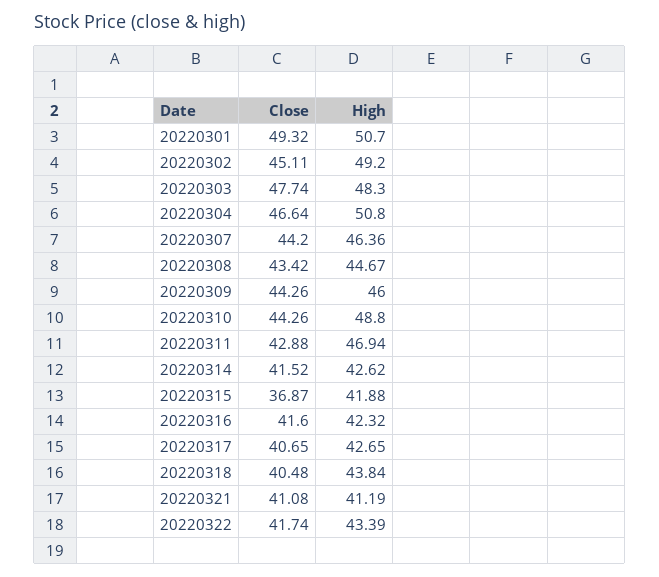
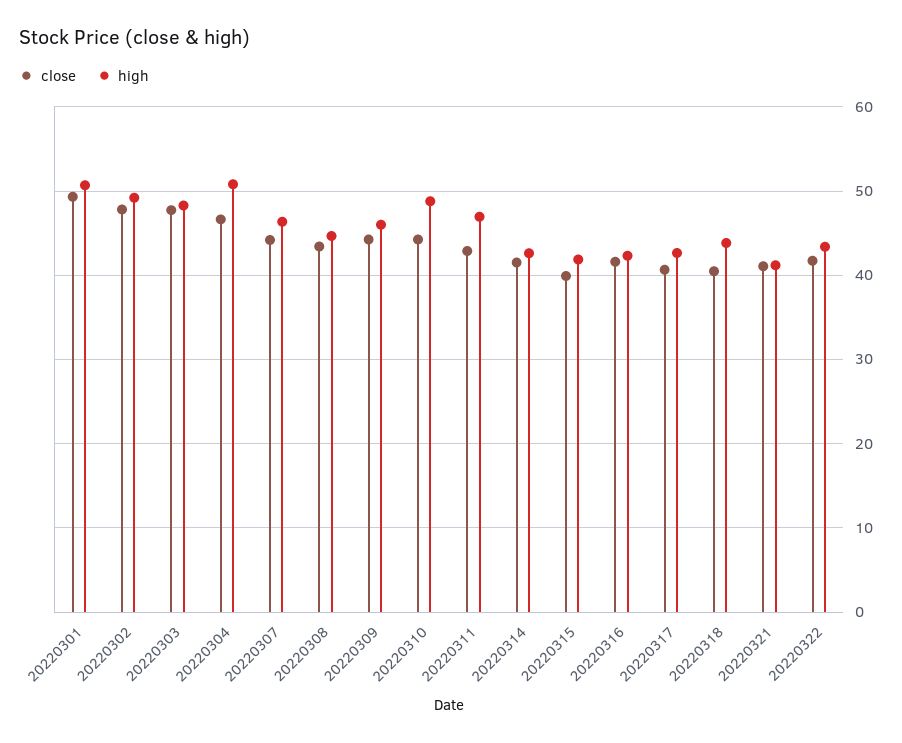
  {
    "Close": {
      "20220301": 49.32,
-     "20220302": 45.11,
+     "20220302": 48,
      "20220303": 47.74,
      "20220304": 46.64,
      "20220307": 44.2,
      "20220308": 43.42,
      "20220309": 44.26,
      "20220310": 44.26,
      "20220311": 42.88,
      "20220314": 41.52,
-     "20220315": 36.87,
+     "20220315": 40,
      "20220316": 41.6,
      "20220317": 40.65,
      "20220318": 40.48,
      "20220321": 41.08,
      "20220322": 41.74
    },
    "High": {
      "20220301": 50.7,
      "20220302": 49.2,
      "20220303": 48.3,
      "20220304": 50.8,
      "20220307": 46.36,
      "20220308": 44.67,
      "20220309": 46,
      "20220310": 48.8,
      "20220311": 46.94,
      "20220314": 42.62,
      "20220315": 41.88,
      "20220316": 42.32,
      "20220317": 42.65,
      "20220318": 43.84,
      "20220321": 41.19,
      "20220322": 43.39
    }
  }

